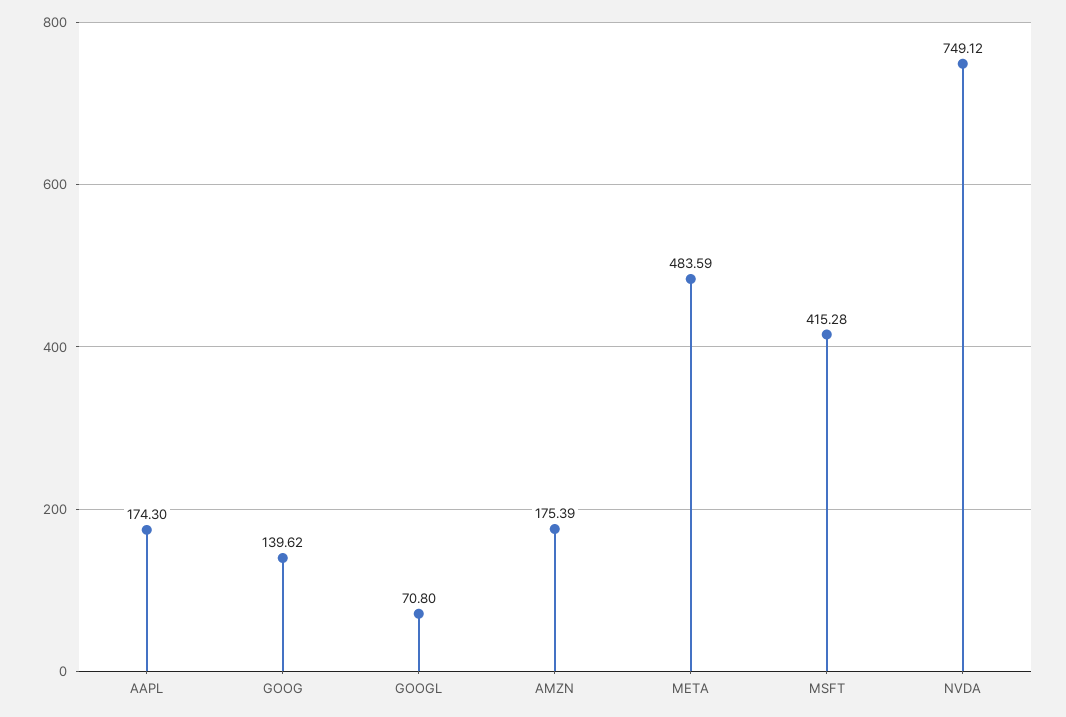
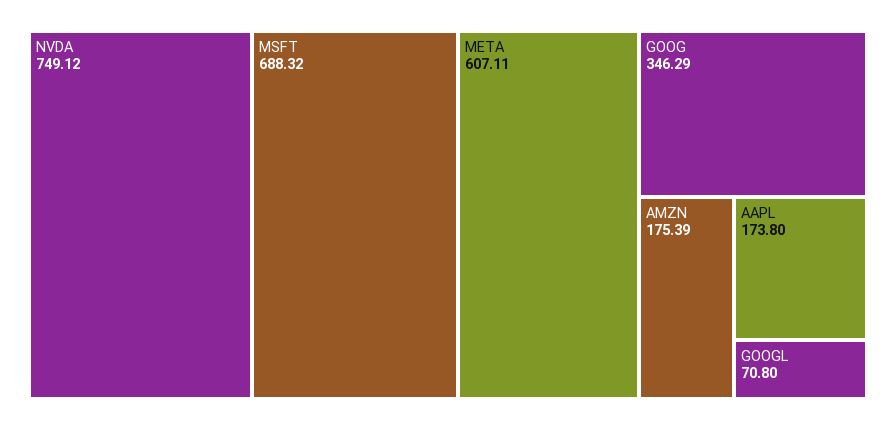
  {
-   "AAPL": 174.3,
+   "AAPL": 173.8,
-   "GOOG": 139.62,
+   "GOOG": 346.29,
    "GOOGL": 70.8,
    "AMZN": 175.39,
-   "META": 483.59,
+   "META": 607.11,
-   "MSFT": 415.28,
+   "MSFT": 688.32,
    "NVDA": 749.12
  }

